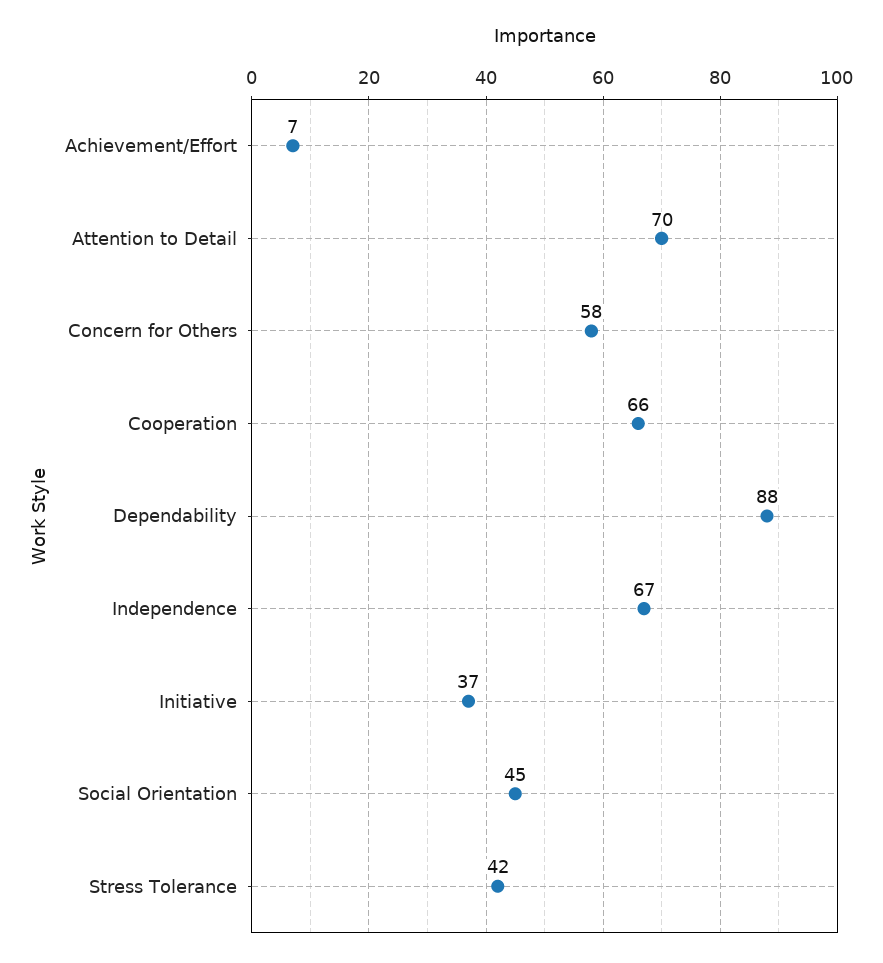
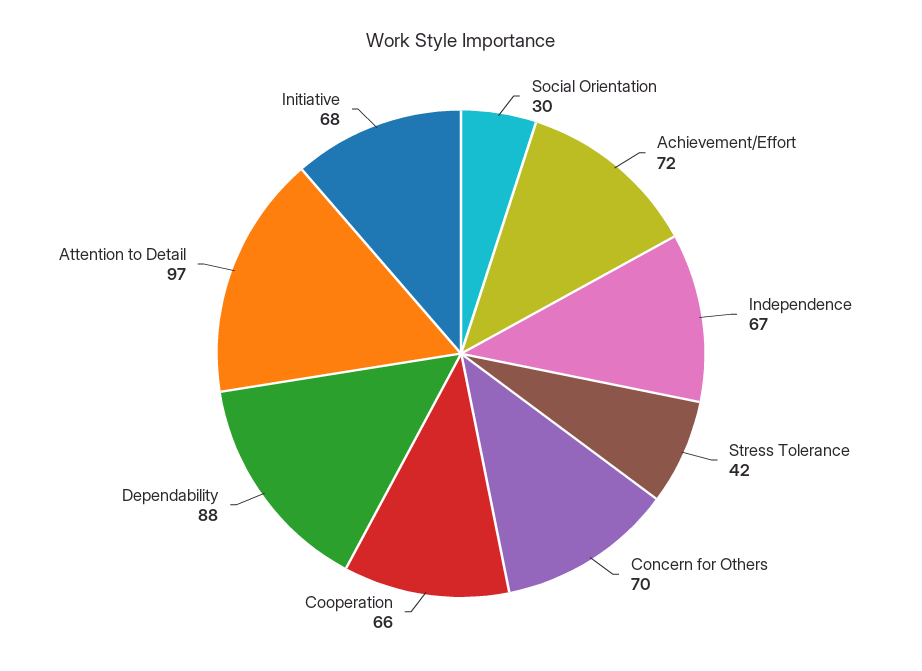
  {
-   "Achievement/Effort": 7,
+   "Achievement/Effort": 72,
-   "Attention to Detail": 70,
+   "Attention to Detail": 97,
-   "Concern for Others": 58,
+   "Concern for Others": 70,
    "Cooperation": 66,
    "Dependability": 88,
    "Independence": 67,
-   "Initiative": 37,
+   "Initiative": 68,
-   "Social Orientation": 45,
+   "Social Orientation": 30,
    "Stress Tolerance": 42
  }

